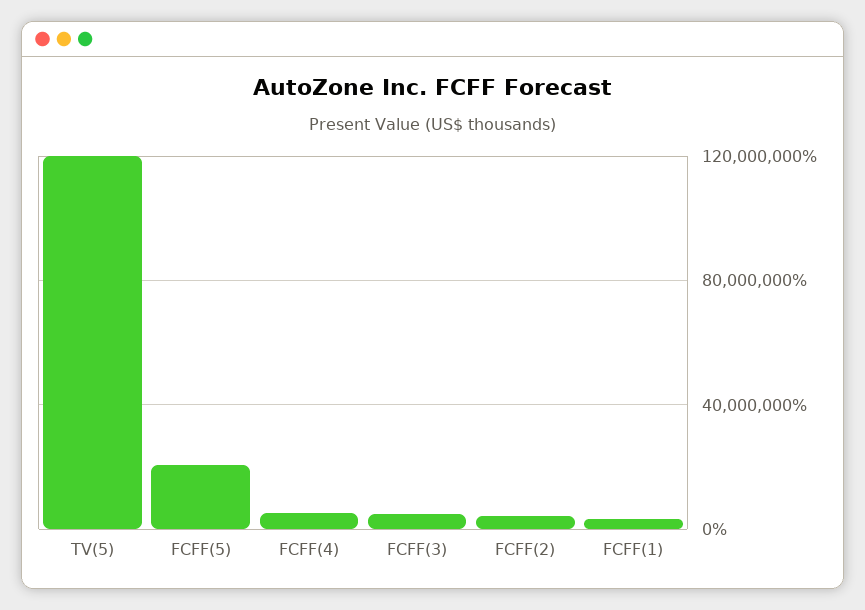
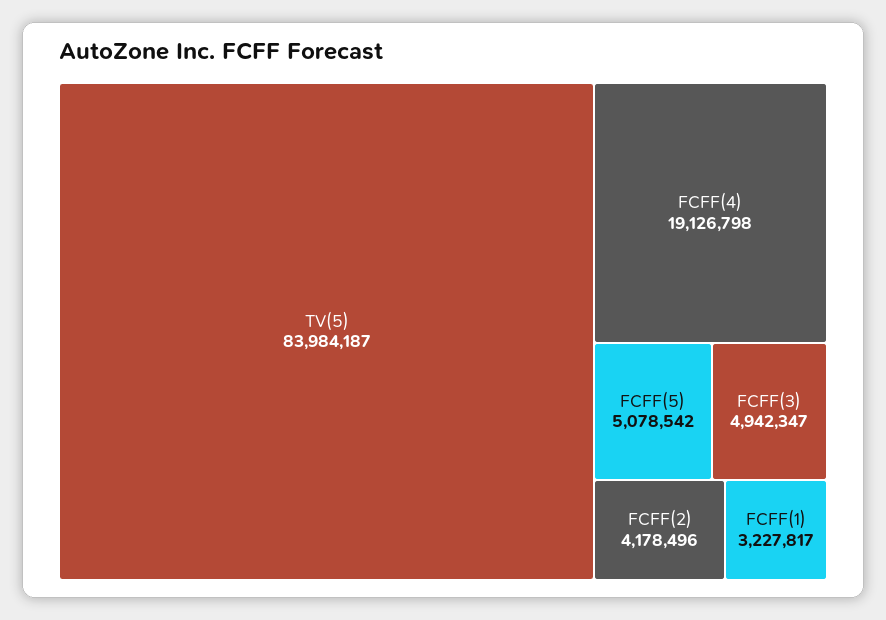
  {
-   "TV(5)": 120000000,
+   "TV(5)": 83984187,
-   "FCFF(5)": 20000000,
+   "FCFF(5)": 5078542,
-   "FCFF(4)": 5000000,
+   "FCFF(4)": 19126798,
    "FCFF(3)": 4942347,
    "FCFF(2)": 4178496,
    "FCFF(1)": 3227817
  }

